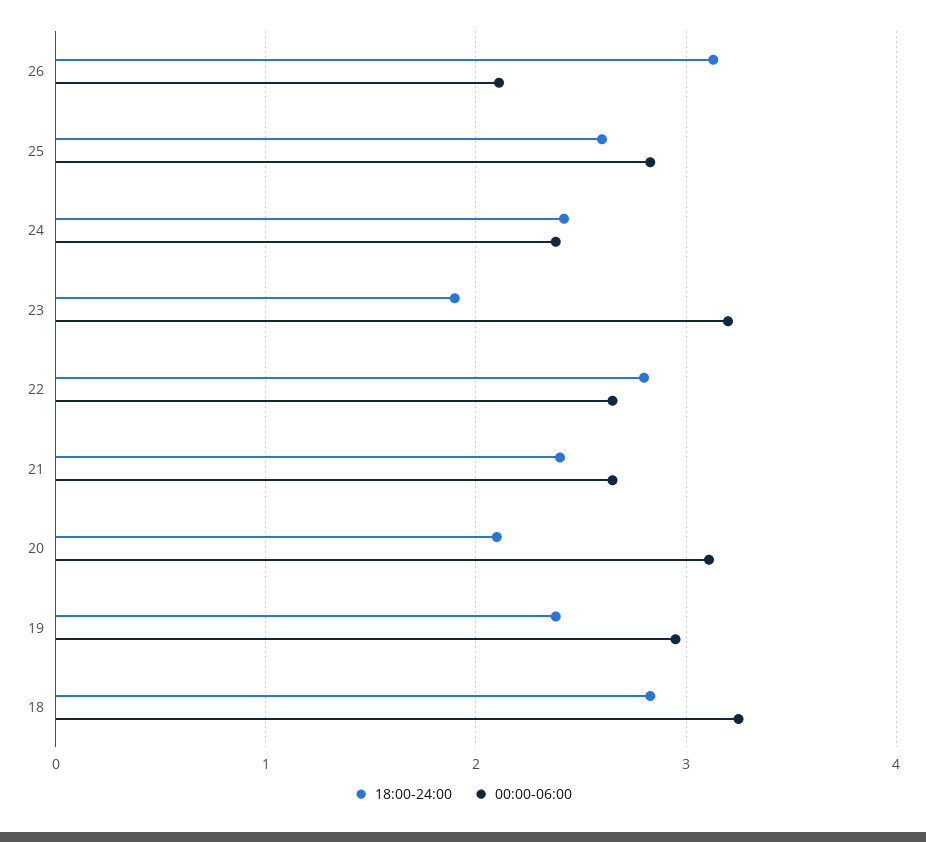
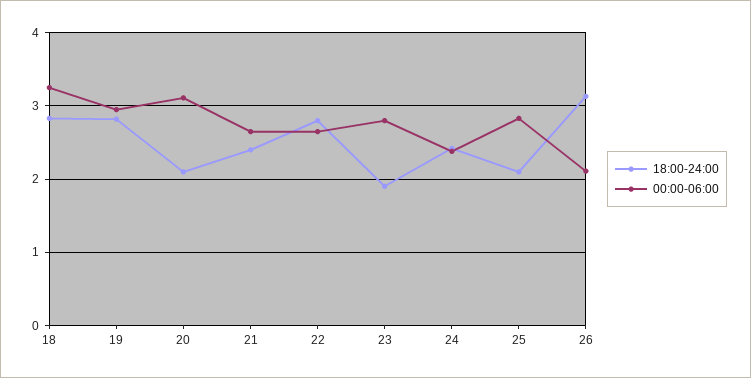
  {
    "18:00-24:00": {
      "26": 3.1,
-     "25": 2.6,
+     "25": 2.1,
      "24": 2.4,
      "23": 1.9,
      "22": 2.8,
      "21": 2.4,
      "20": 2.1,
-     "19": 2.4,
+     "19": 2.8,
      "18": 2.8
    },
    "00:00-06:00": {
      "26": 2.1,
      "25": 2.8,
      "24": 2.4,
-     "23": 3.2,
+     "23": 2.8,
      "22": 2.7,
      "21": 2.7,
      "20": 3.1,
      "19": 3,
      "18": 3.3
    }
  }

